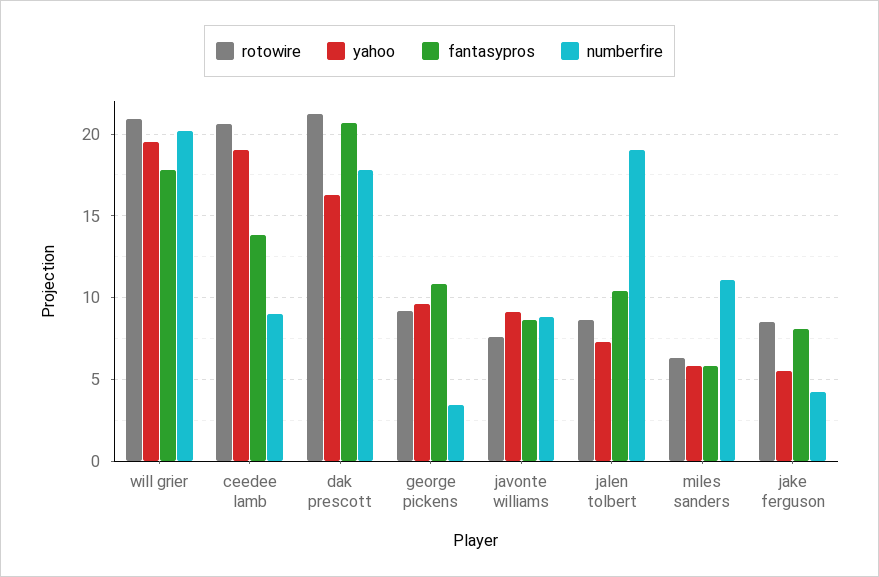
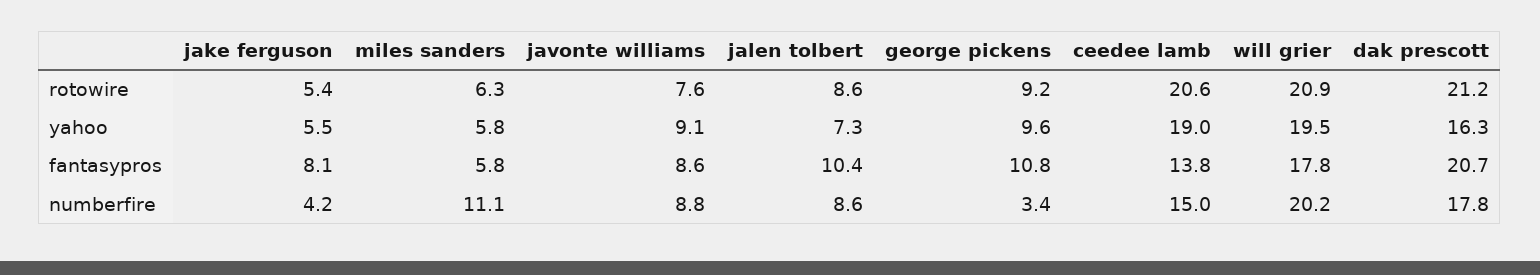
  {
    "rotowire": {
      "will grier": 20.9,
      "ceedee lamb": 20.6,
      "dak prescott": 21.2,
      "george pickens": 9.2,
      "javonte williams": 7.6,
      "jalen tolbert": 8.6,
      "miles sanders": 6.3,
-     "jake ferguson": 8.5
+     "jake ferguson": 5.4
    },
    "yahoo": {
      "will grier": 19.5,
      "ceedee lamb": 19,
      "dak prescott": 16.3,
      "george pickens": 9.6,
      "javonte williams": 9.1,
      "jalen tolbert": 7.3,
      "miles sanders": 5.8,
      "jake ferguson": 5.5
    },
    "fantasypros": {
      "will grier": 17.8,
      "ceedee lamb": 13.8,
      "dak prescott": 20.7,
      "george pickens": 10.8,
      "javonte williams": 8.6,
      "jalen tolbert": 10.4,
      "miles sanders": 5.8,
      "jake ferguson": 8.1
    },
    "numberfire": {
      "will grier": 20.2,
-     "ceedee lamb": 9,
+     "ceedee lamb": 15,
      "dak prescott": 17.8,
      "george pickens": 3.4,
      "javonte williams": 8.8,
-     "jalen tolbert": 19,
+     "jalen tolbert": 8.6,
      "miles sanders": 11.1,
      "jake ferguson": 4.2
    }
  }

